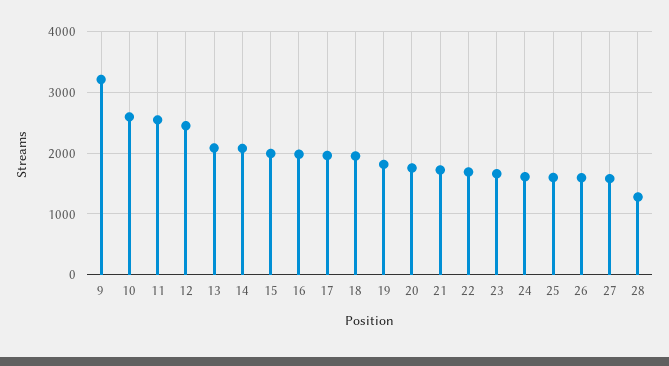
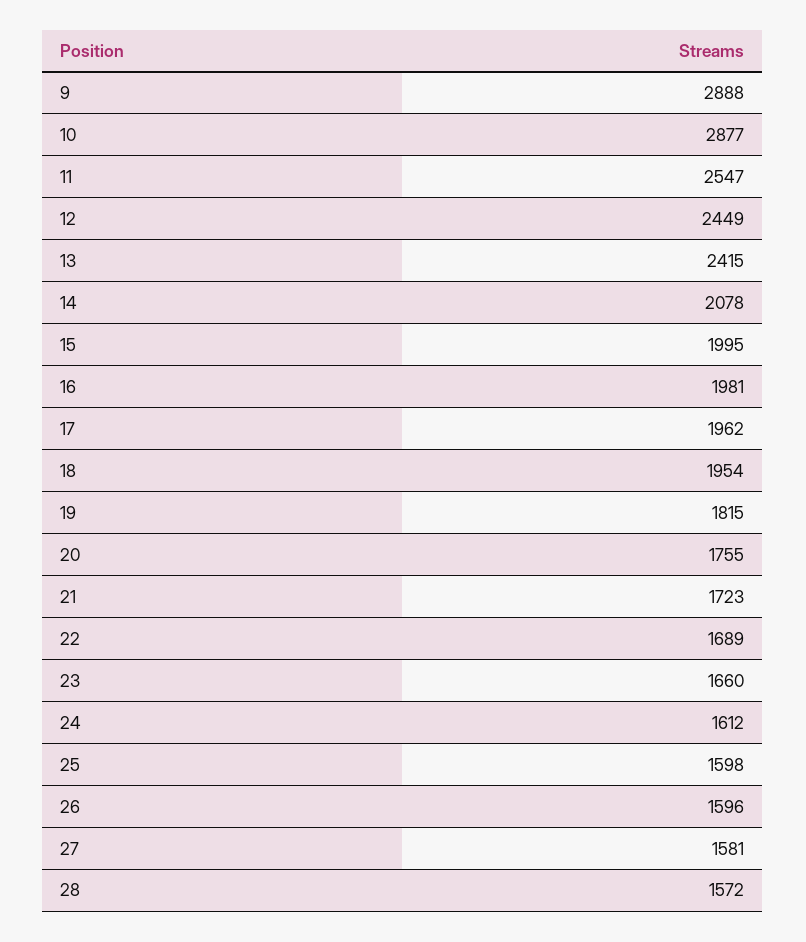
  {
-   "9": 3200,
+   "9": 2888,
-   "10": 2600,
+   "10": 2877,
    "11": 2547,
    "12": 2449,
-   "13": 2100,
+   "13": 2415,
    "14": 2078,
    "15": 1995,
    "16": 1981,
    "17": 1962,
    "18": 1954,
    "19": 1815,
    "20": 1755,
    "21": 1723,
    "22": 1689,
    "23": 1660,
    "24": 1612,
    "25": 1598,
    "26": 1596,
    "27": 1581,
-   "28": 1300
+   "28": 1572
  }

